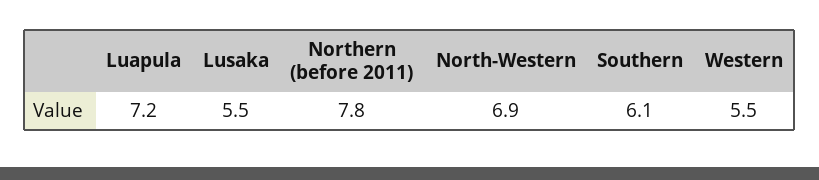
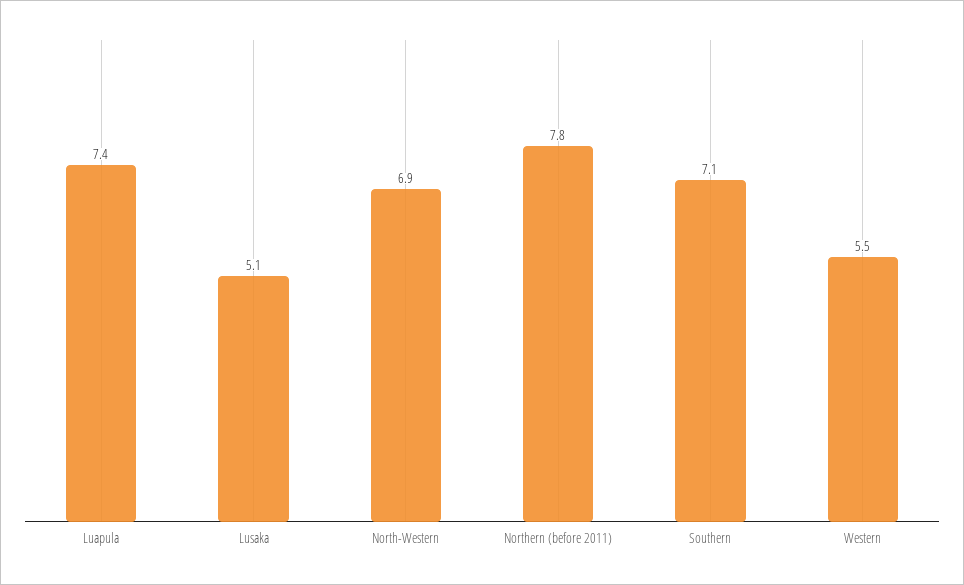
  {
-   "Luapula": 7.2,
+   "Luapula": 7.4,
-   "Lusaka": 5.5,
+   "Lusaka": 5.1,
    "Northern (before 2011)": 7.8,
    "North-Western": 6.9,
-   "Southern": 6.1,
+   "Southern": 7.1,
    "Western": 5.5
  }

